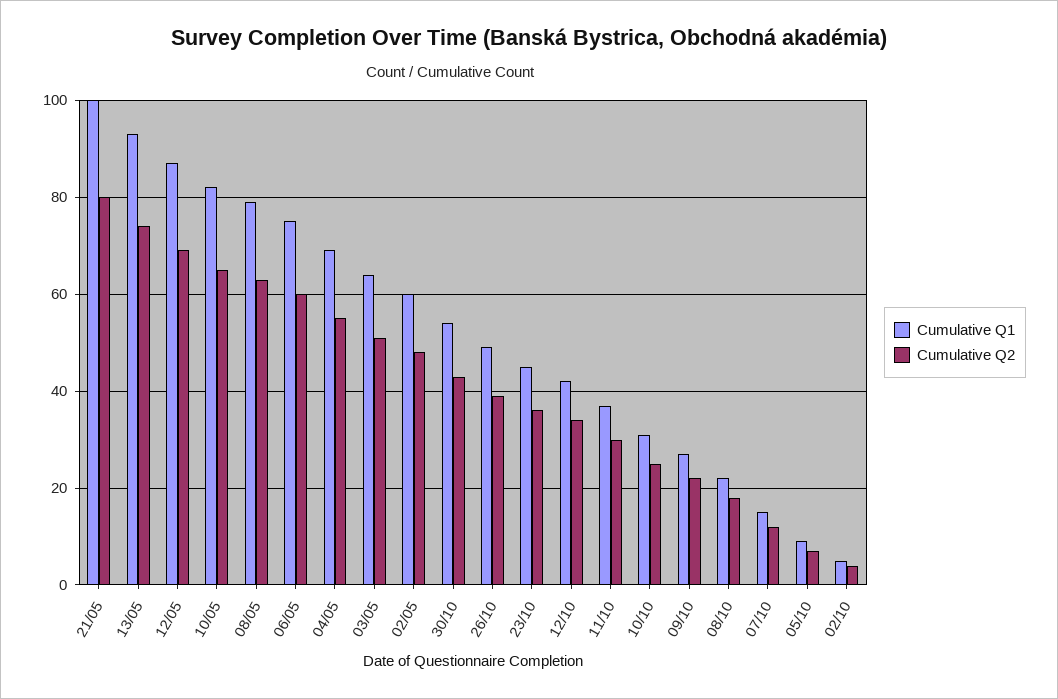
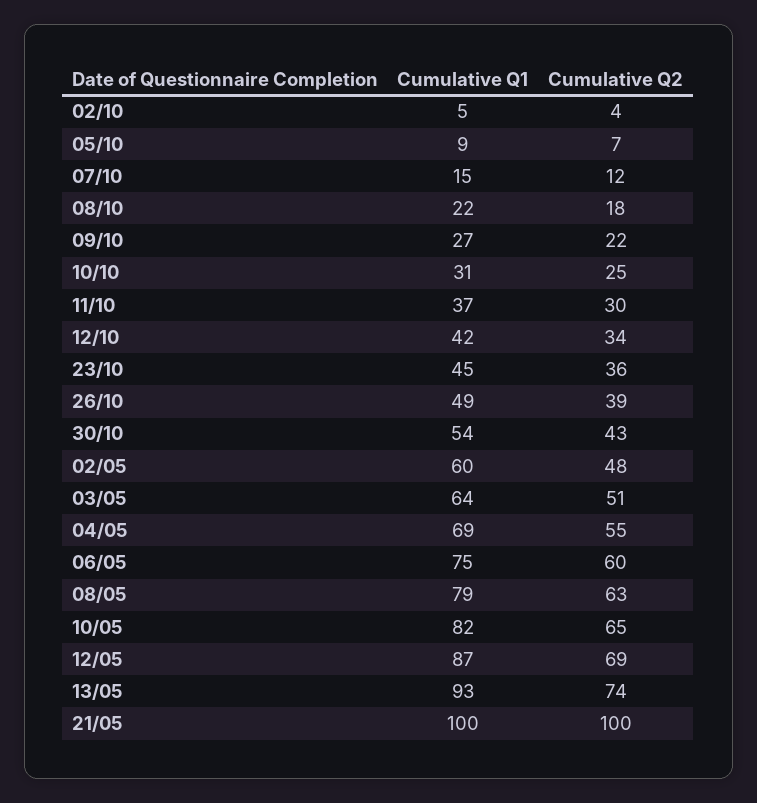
  {
    "Cumulative Q1": {
      "21/05": 100,
      "13/05": 93,
      "12/05": 87,
      "10/05": 82,
      "08/05": 79,
      "06/05": 75,
      "04/05": 69,
      "03/05": 64,
      "02/05": 60,
      "30/10": 54,
      "26/10": 49,
      "23/10": 45,
      "12/10": 42,
      "11/10": 37,
      "10/10": 31,
      "09/10": 27,
      "08/10": 22,
      "07/10": 15,
      "05/10": 9,
      "02/10": 5
    },
    "Cumulative Q2": {
-     "21/05": 80,
+     "21/05": 100,
      "13/05": 74,
      "12/05": 69,
      "10/05": 65,
      "08/05": 63,
      "06/05": 60,
      "04/05": 55,
      "03/05": 51,
      "02/05": 48,
      "30/10": 43,
      "26/10": 39,
      "23/10": 36,
      "12/10": 34,
      "11/10": 30,
      "10/10": 25,
      "09/10": 22,
      "08/10": 18,
      "07/10": 12,
      "05/10": 7,
      "02/10": 4
    }
  }

